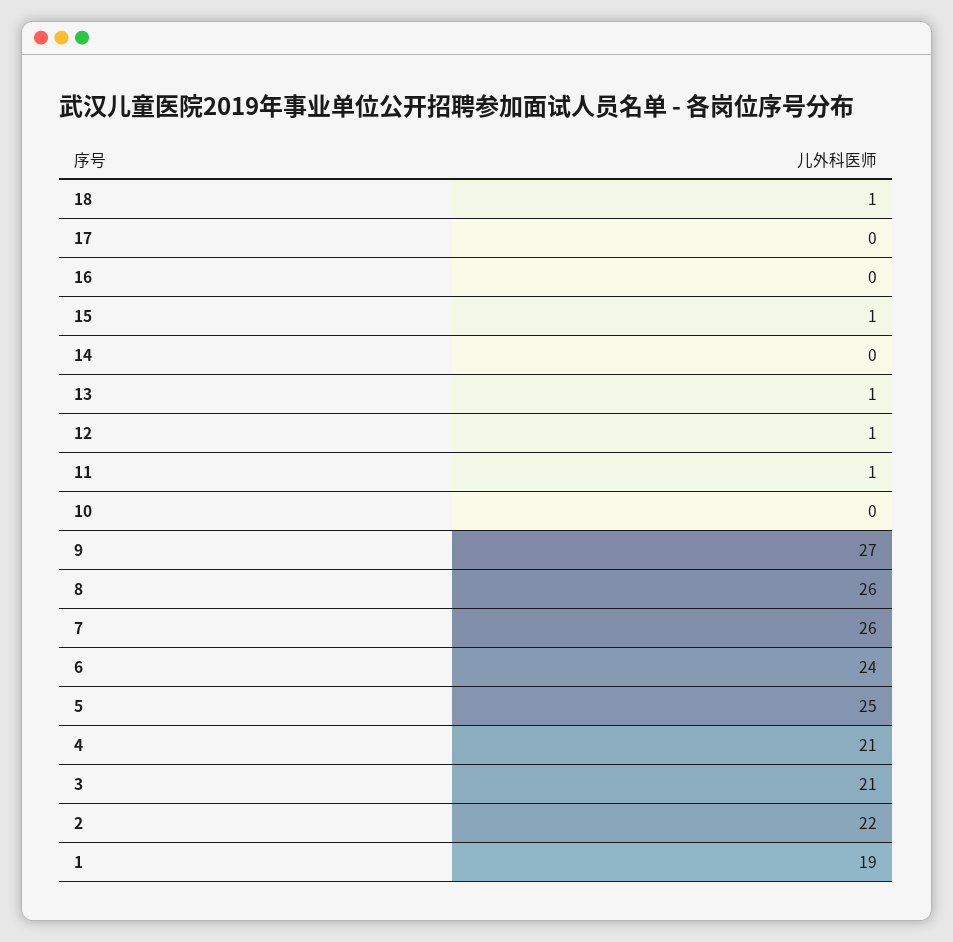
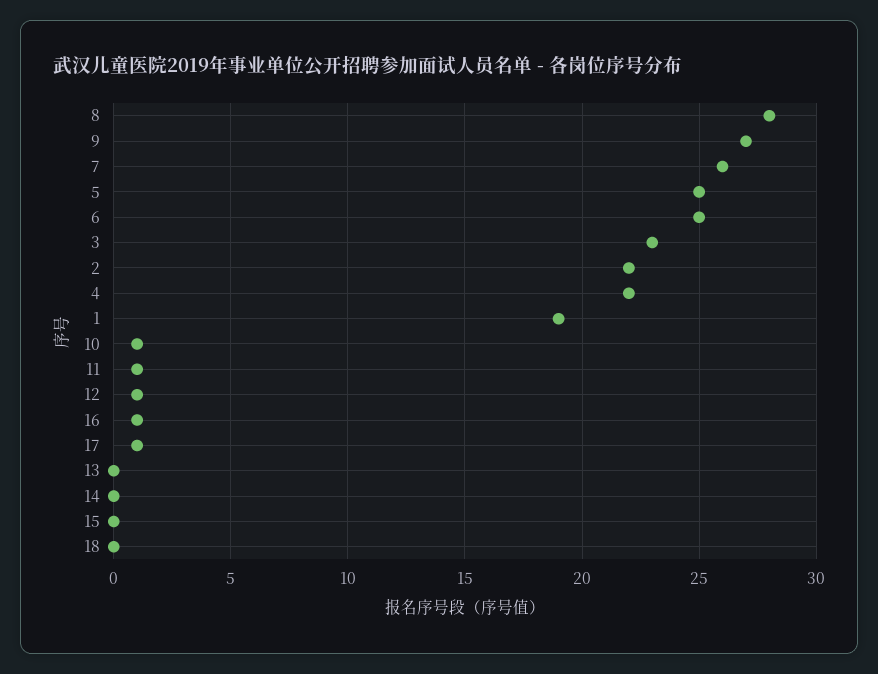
  {
-   "18": 1,
+   "18": 0,
-   "17": 0,
+   "17": 1,
-   "16": 0,
+   "16": 1,
-   "15": 1,
+   "15": 0,
    "14": 0,
-   "13": 1,
+   "13": 0,
    "12": 1,
    "11": 1,
-   "10": 0,
+   "10": 1,
    "9": 27,
-   "8": 26,
+   "8": 28,
    "7": 26,
-   "6": 24,
+   "6": 25,
    "5": 25,
-   "4": 21,
+   "4": 22,
-   "3": 21,
+   "3": 23,
    "2": 22,
    "1": 19
  }

